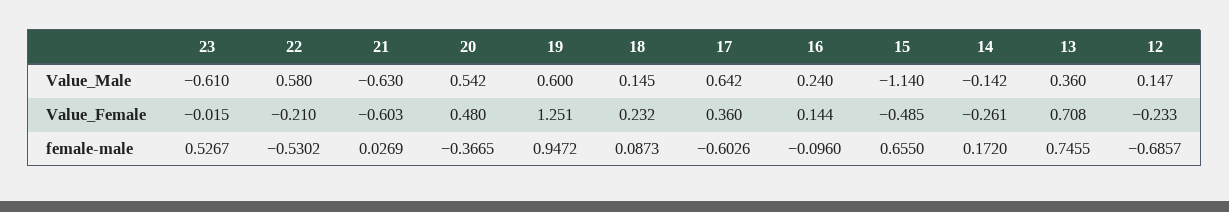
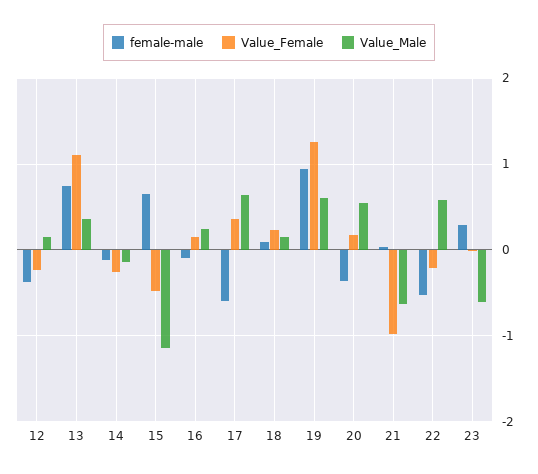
  {
    "Value_Male": {
      "23": -0.61,
      "22": 0.58,
      "21": -0.63,
      "20": 0.542,
      "19": 0.6,
      "18": 0.145,
      "17": 0.642,
      "16": 0.24,
      "15": -1.14,
      "14": -0.142,
      "13": 0.36,
      "12": 0.147
    },
    "Value_Female": {
      "23": -0.015,
      "22": -0.21,
-     "21": -0.603,
+     "21": -1,
-     "20": 0.48,
+     "20": 0.2,
      "19": 1.251,
      "18": 0.232,
      "17": 0.36,
      "16": 0.144,
      "15": -0.485,
      "14": -0.261,
-     "13": 0.708,
+     "13": 1.1,
      "12": -0.233
    },
    "female-male": {
-     "23": 0.5267,
+     "23": 0.3,
      "22": -0.5302,
      "21": 0.0269,
      "20": -0.3665,
      "19": 0.9472,
      "18": 0.0873,
      "17": -0.6026,
      "16": -0.096,
      "15": 0.655,
-     "14": 0.172,
+     "14": -0.1,
      "13": 0.7455,
-     "12": -0.6857
+     "12": -0.4
    }
  }

